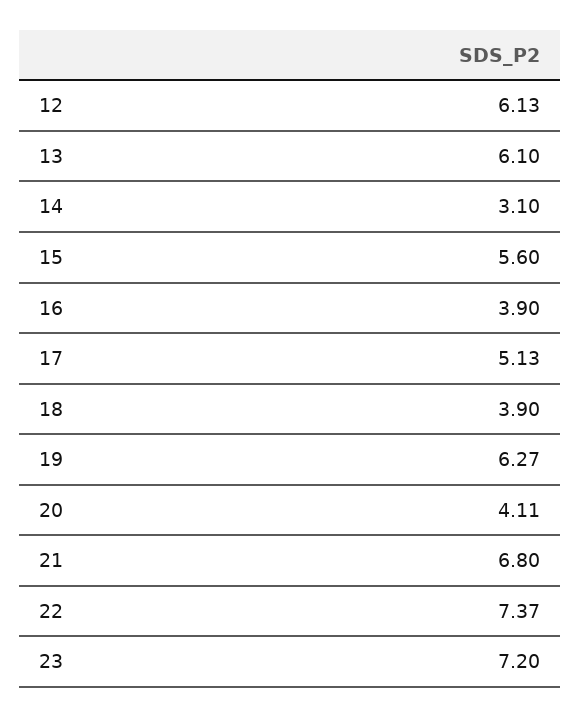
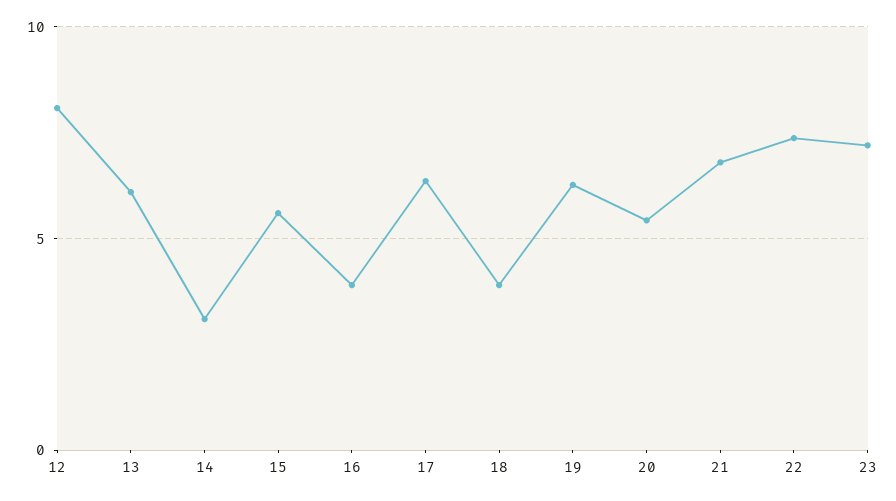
  {
-   "12": 6.13,
+   "12": 8,
    "13": 6.1,
    "14": 3.1,
    "15": 5.6,
    "16": 3.9,
-   "17": 5.13,
+   "17": 6.5,
    "18": 3.9,
    "19": 6.27,
-   "20": 4.11,
+   "20": 5.5,
    "21": 6.8,
    "22": 7.37,
    "23": 7.2
  }

